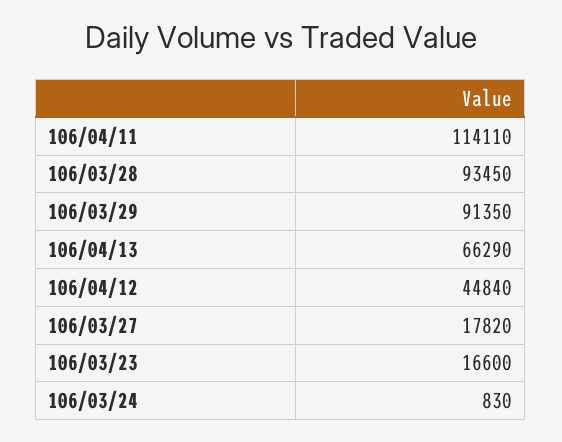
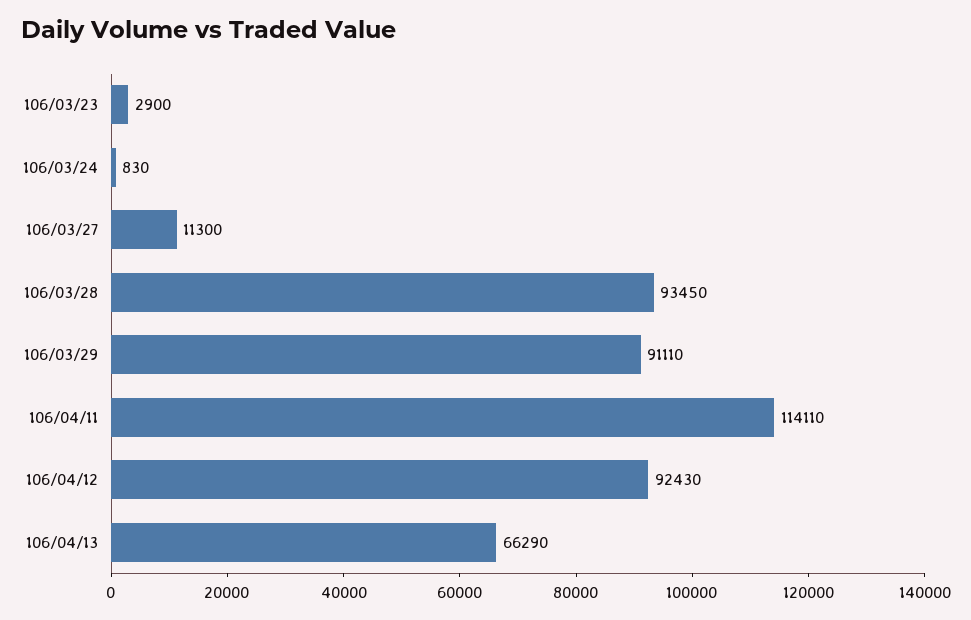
  {
    "106/04/11": 114110,
    "106/03/28": 93450,
-   "106/03/29": 91350,
+   "106/03/29": 91110,
    "106/04/13": 66290,
-   "106/04/12": 44840,
+   "106/04/12": 92430,
-   "106/03/27": 17820,
+   "106/03/27": 11300,
-   "106/03/23": 16600,
+   "106/03/23": 2900,
    "106/03/24": 830
  }

